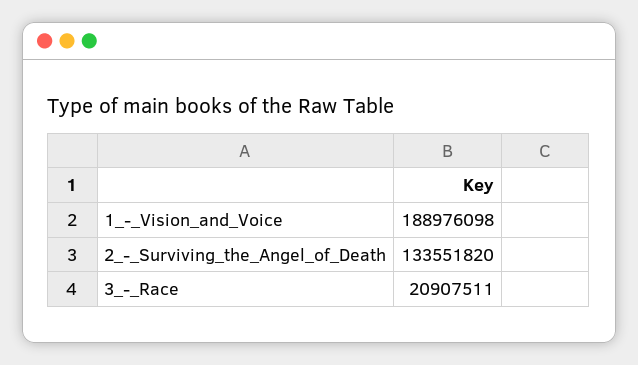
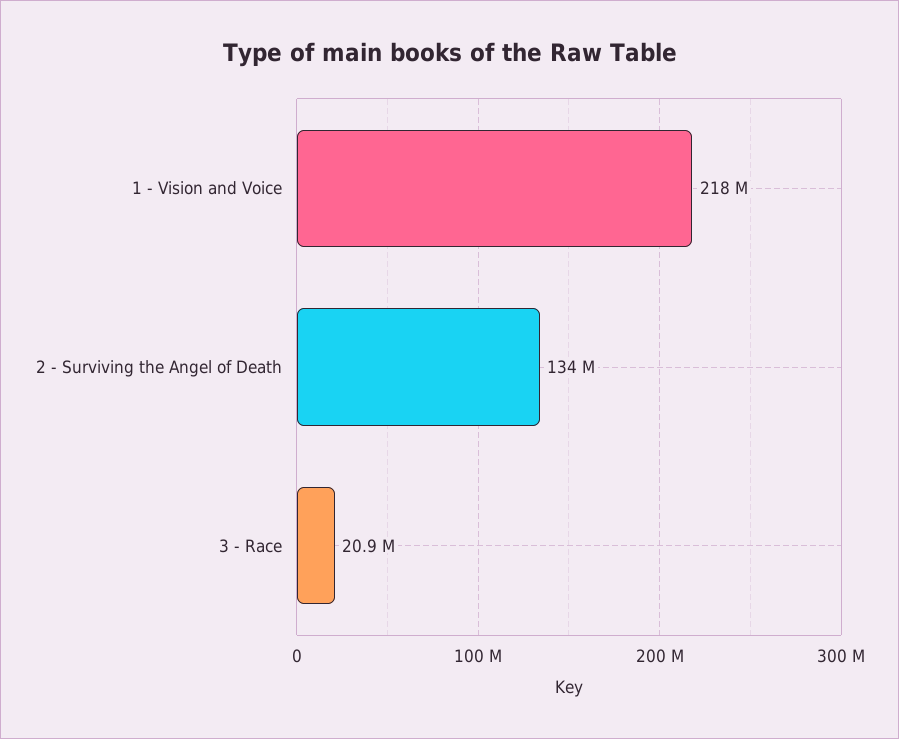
  {
-   "1_-_Vision_and_Voice": 188976098,
+   "1_-_Vision_and_Voice": 218000000,
    "2_-_Surviving_the_Angel_of_Death": 133551820,
    "3_-_Race": 20907511
  }

